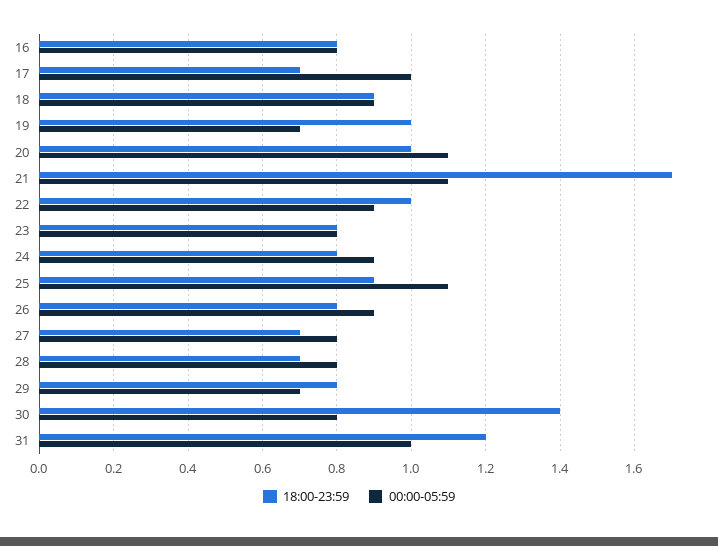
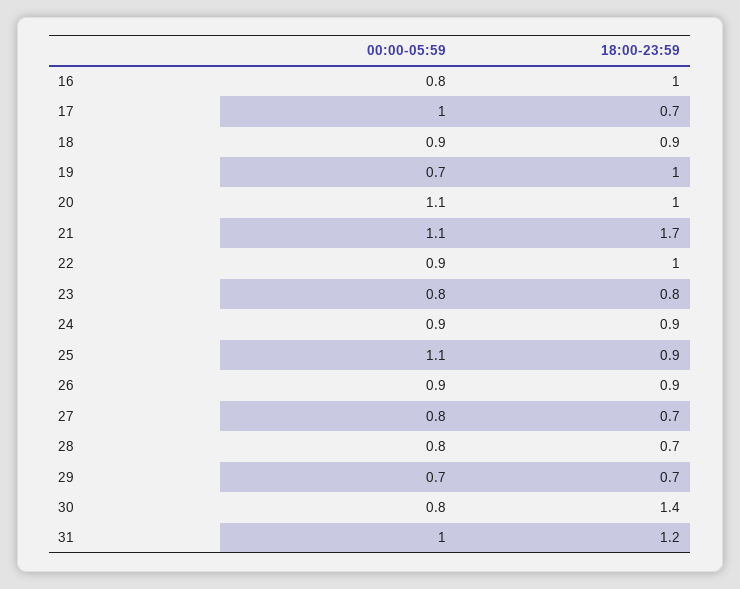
  {
    "18:00-23:59": {
-     "16": 0.8,
+     "16": 1,
      "17": 0.7,
      "18": 0.9,
      "19": 1,
      "20": 1,
      "21": 1.7,
      "22": 1,
      "23": 0.8,
-     "24": 0.8,
+     "24": 0.9,
      "25": 0.9,
-     "26": 0.8,
+     "26": 0.9,
      "27": 0.7,
      "28": 0.7,
-     "29": 0.8,
+     "29": 0.7,
      "30": 1.4,
      "31": 1.2
    },
    "00:00-05:59": {
      "16": 0.8,
      "17": 1,
      "18": 0.9,
      "19": 0.7,
      "20": 1.1,
      "21": 1.1,
      "22": 0.9,
      "23": 0.8,
      "24": 0.9,
      "25": 1.1,
      "26": 0.9,
      "27": 0.8,
      "28": 0.8,
      "29": 0.7,
      "30": 0.8,
      "31": 1
    }
  }

